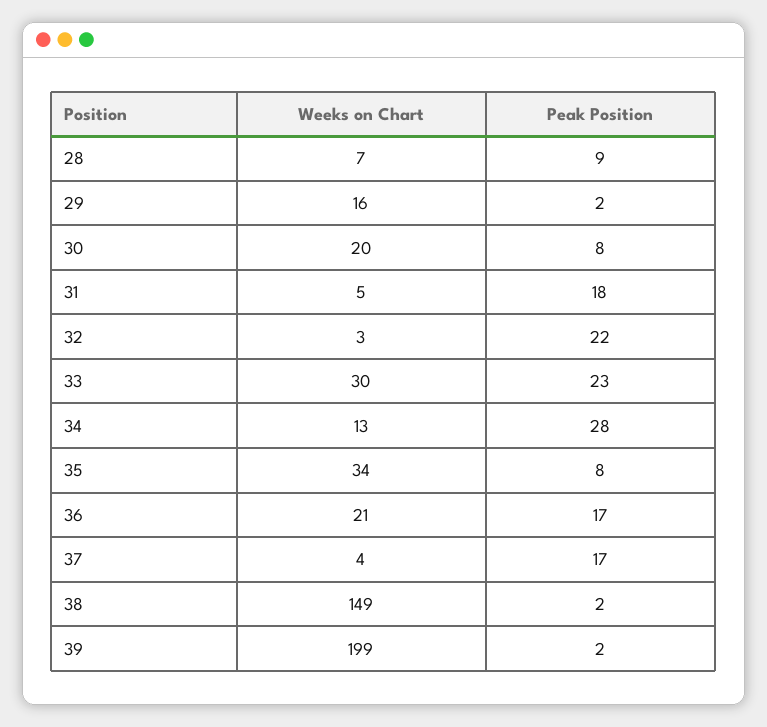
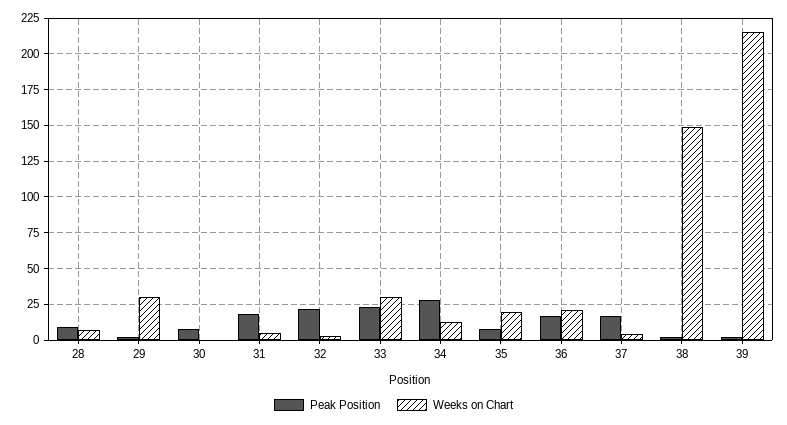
  {
    "Weeks on Chart": {
      "28": 7,
-     "29": 16,
+     "29": 30,
-     "30": 20,
+     "30": 0,
      "31": 5,
      "32": 3,
      "33": 30,
      "34": 13,
-     "35": 34,
+     "35": 20,
      "36": 21,
      "37": 4,
      "38": 149,
-     "39": 199
+     "39": 215
    },
    "Peak Position": {
      "28": 9,
      "29": 2,
      "30": 8,
      "31": 18,
      "32": 22,
      "33": 23,
      "34": 28,
      "35": 8,
      "36": 17,
      "37": 17,
      "38": 2,
      "39": 2
    }
  }

